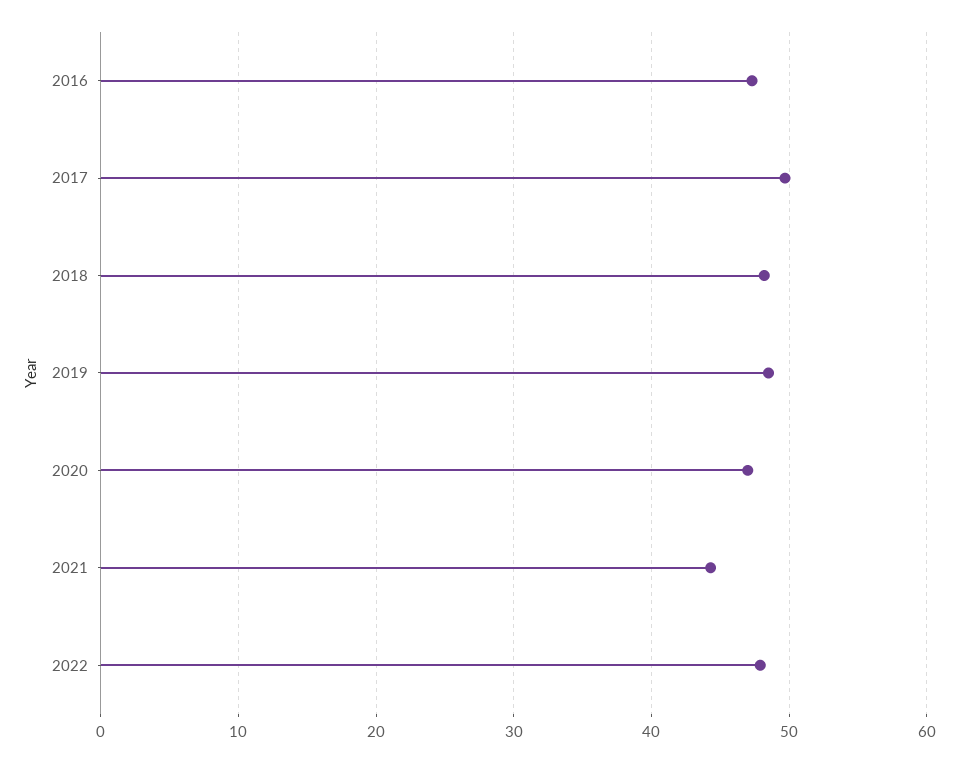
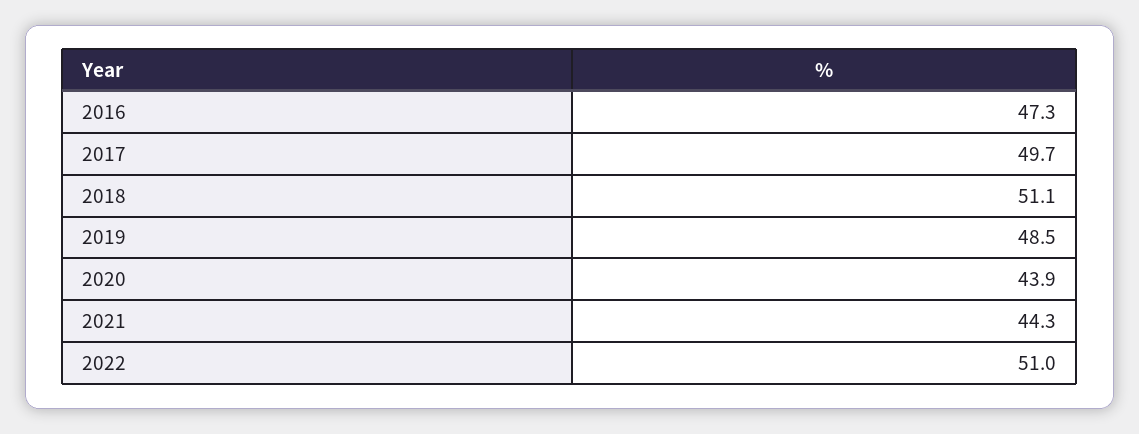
  {
    "2016": 47.3,
    "2017": 49.7,
-   "2018": 48,
+   "2018": 51.1,
    "2019": 48.5,
-   "2020": 47,
+   "2020": 43.9,
    "2021": 44.3,
-   "2022": 48
+   "2022": 51
  }

